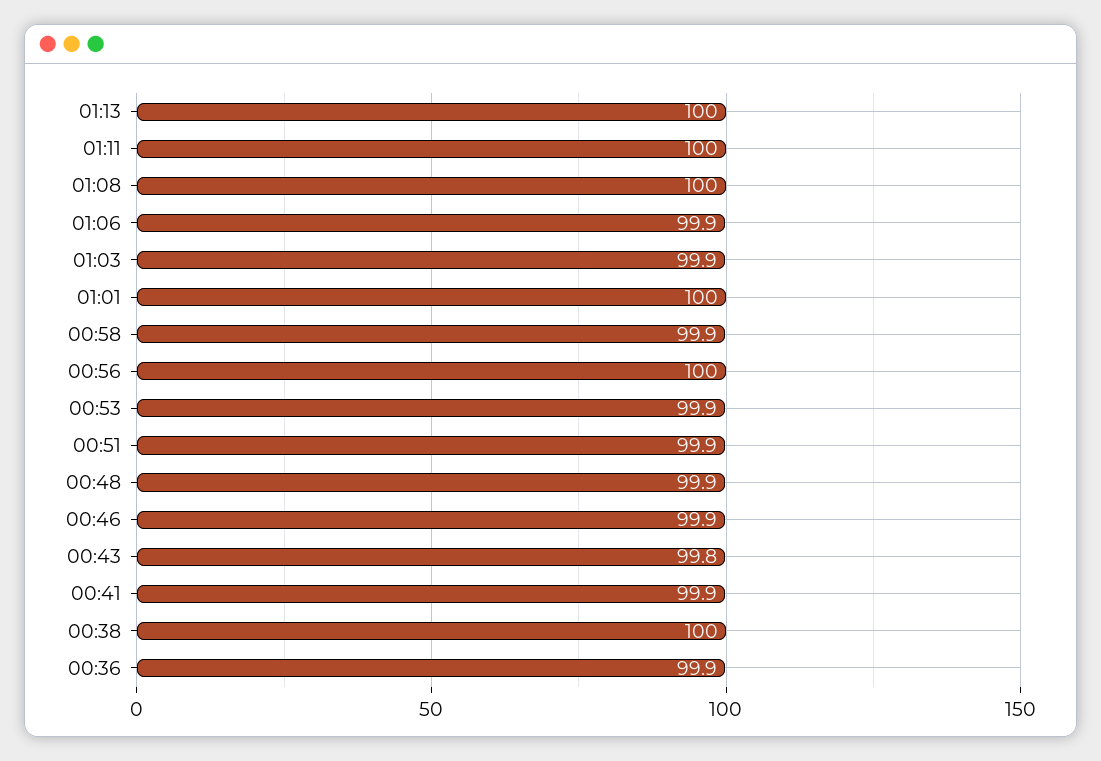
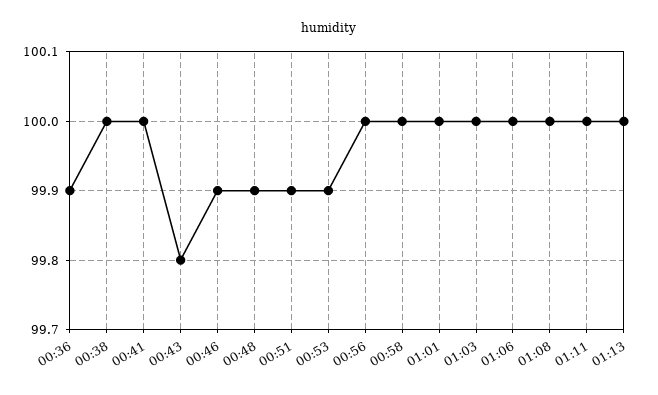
  {
    "01:13": 100,
    "01:11": 100,
    "01:08": 100,
-   "01:06": 99.9,
+   "01:06": 100,
-   "01:03": 99.9,
+   "01:03": 100,
    "01:01": 100,
-   "00:58": 99.9,
+   "00:58": 100,
    "00:56": 100,
    "00:53": 99.9,
    "00:51": 99.9,
    "00:48": 99.9,
    "00:46": 99.9,
    "00:43": 99.8,
-   "00:41": 99.9,
+   "00:41": 100,
    "00:38": 100,
    "00:36": 99.9
  }

